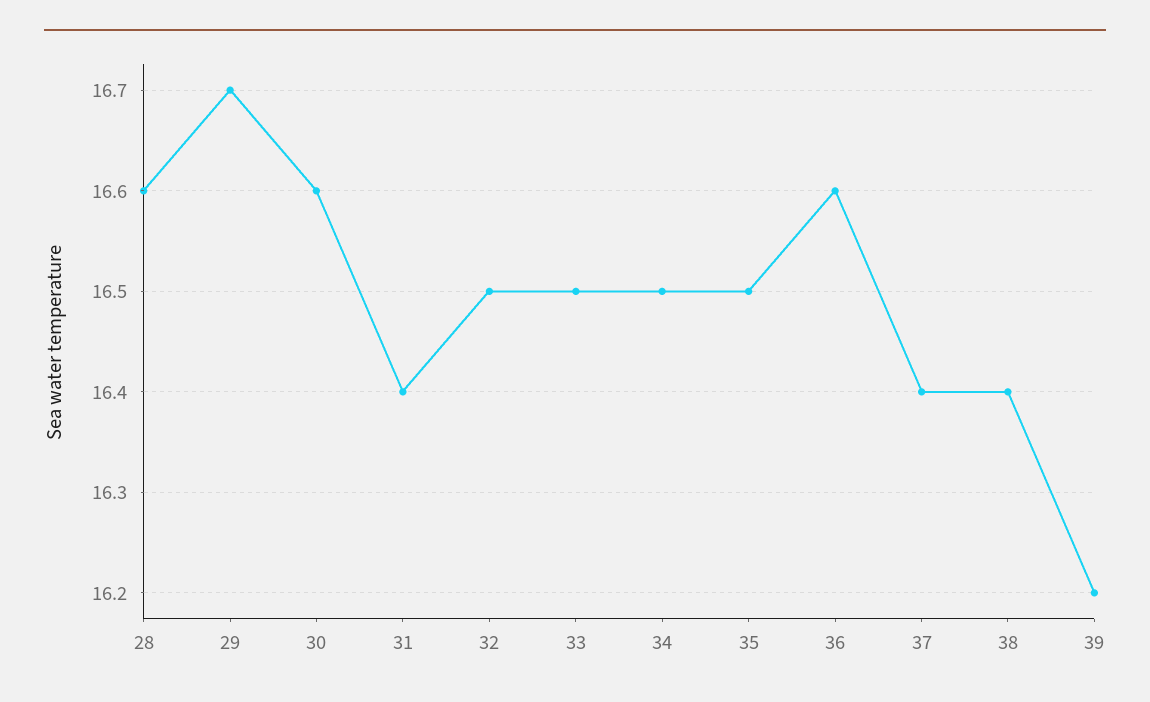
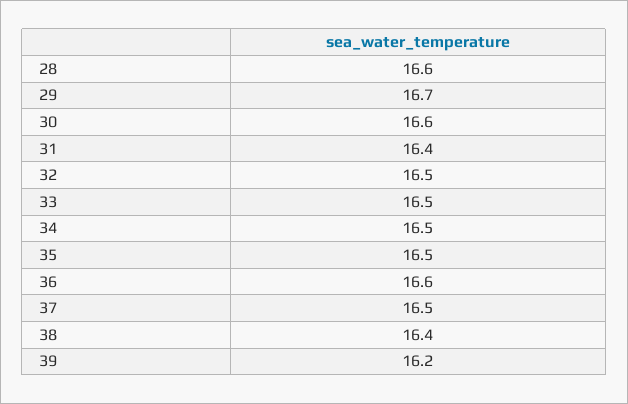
  {
    "28": 16.6,
    "29": 16.7,
    "30": 16.6,
    "31": 16.4,
    "32": 16.5,
    "33": 16.5,
    "34": 16.5,
    "35": 16.5,
    "36": 16.6,
-   "37": 16.4,
+   "37": 16.5,
    "38": 16.4,
    "39": 16.2
  }

